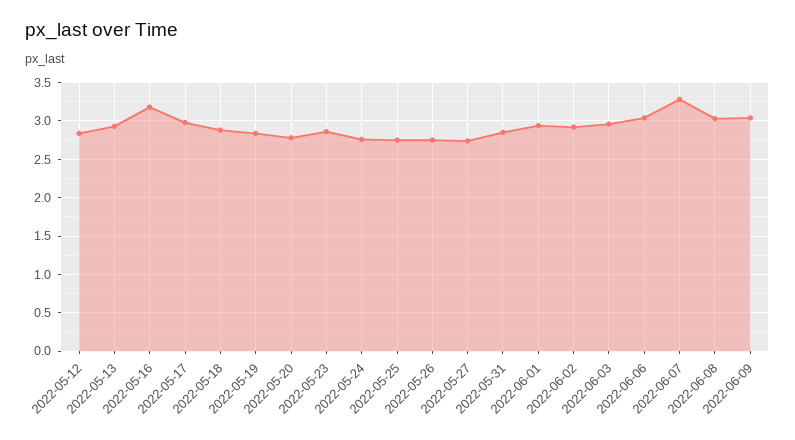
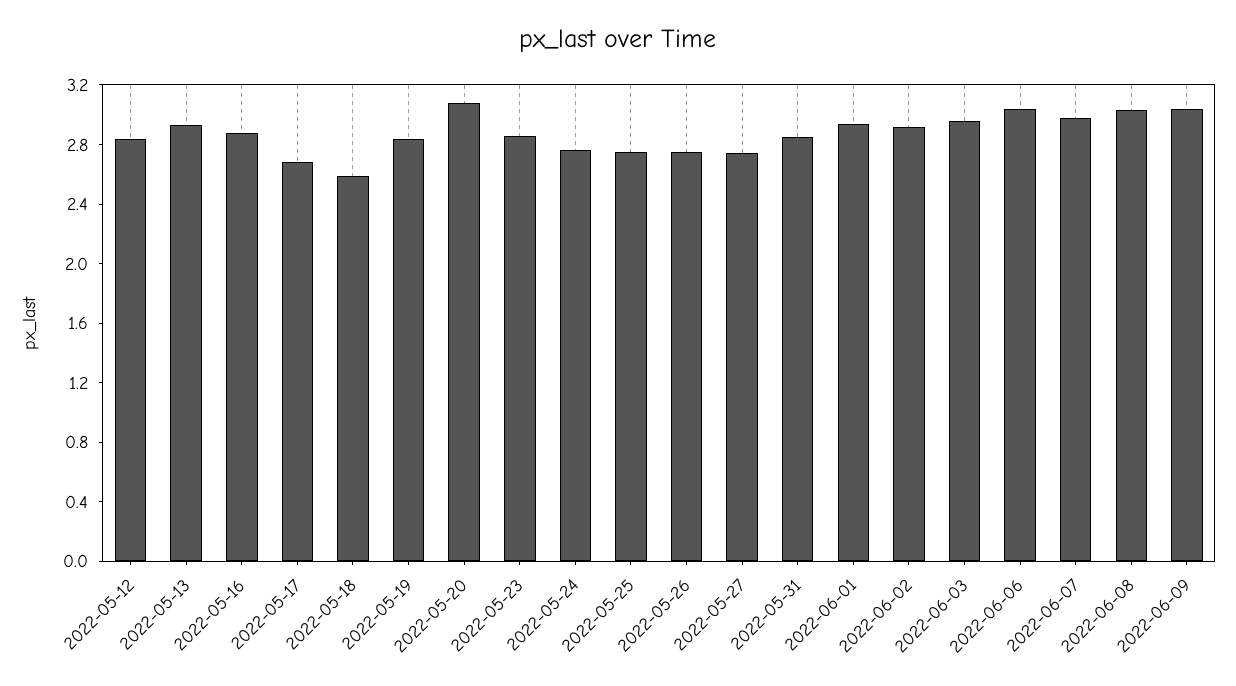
  {
    "2022-05-12": 2.8,
    "2022-05-13": 2.9,
-   "2022-05-16": 3.2,
+   "2022-05-16": 2.9,
-   "2022-05-17": 3,
+   "2022-05-17": 2.7,
-   "2022-05-18": 2.9,
+   "2022-05-18": 2.6,
    "2022-05-19": 2.8,
-   "2022-05-20": 2.8,
+   "2022-05-20": 3.1,
    "2022-05-23": 2.9,
    "2022-05-24": 2.8,
    "2022-05-25": 2.8,
    "2022-05-26": 2.8,
    "2022-05-27": 2.7,
    "2022-05-31": 2.9,
    "2022-06-01": 2.9,
    "2022-06-02": 2.9,
    "2022-06-03": 3,
    "2022-06-06": 3,
-   "2022-06-07": 3.3,
+   "2022-06-07": 3,
    "2022-06-08": 3,
    "2022-06-09": 3
  }

